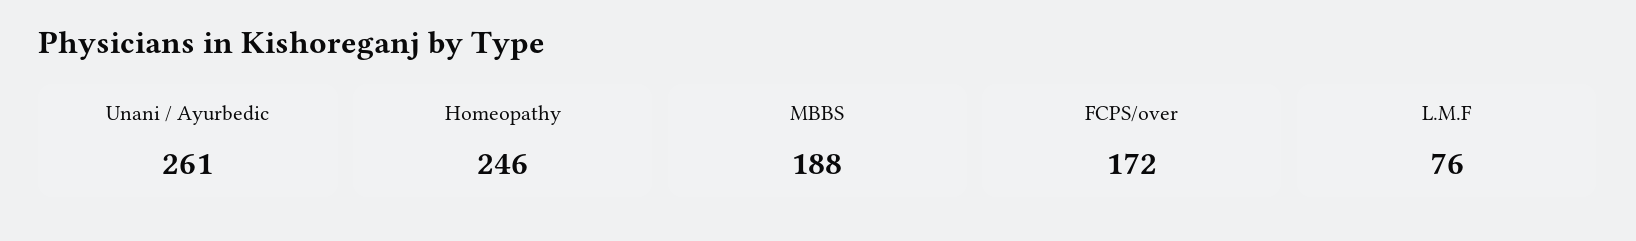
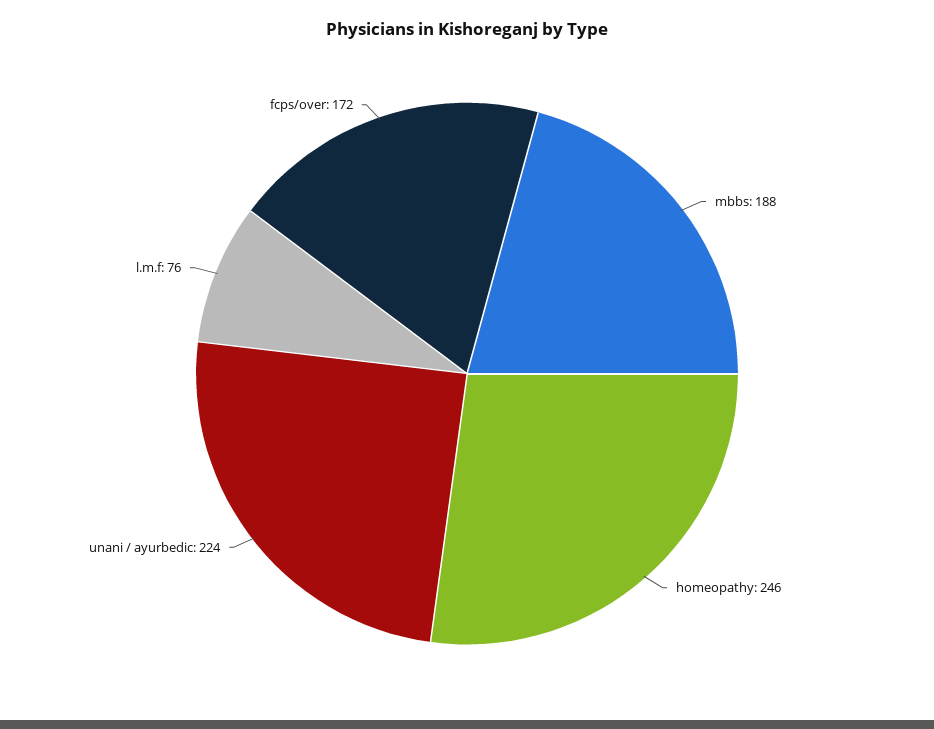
  {
-   "Unani / Ayurbedic": 261,
+   "Unani / Ayurbedic": 224,
    "Homeopathy": 246,
    "MBBS": 188,
    "FCPS/over": 172,
    "L.M.F": 76
  }

